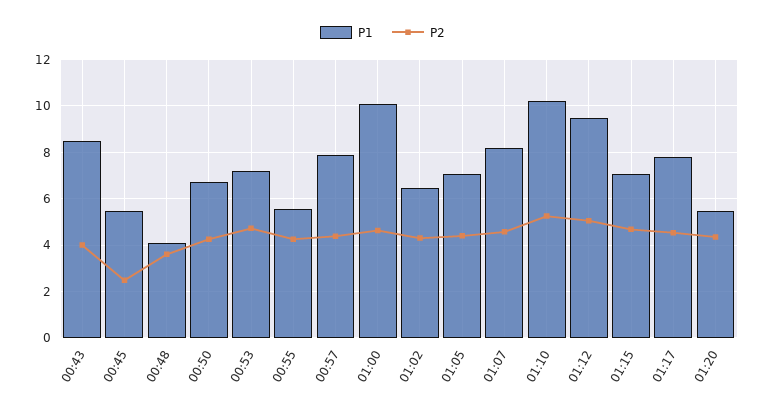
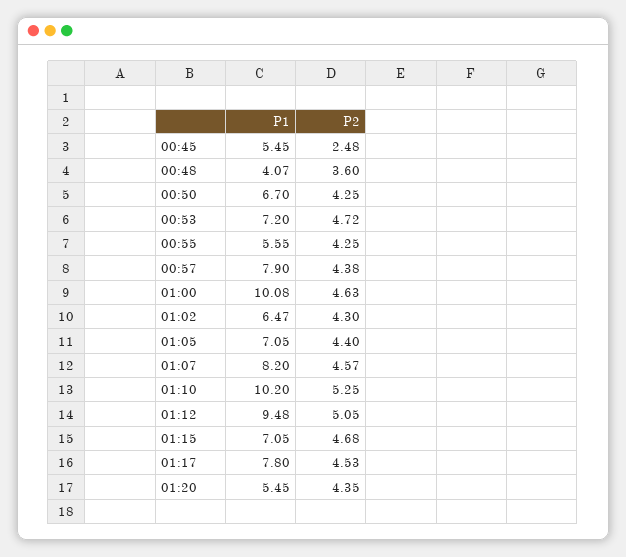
  {
    "P1": {
-     "00:43": 8.5,
      "00:45": 5.45,
      "00:48": 4.07,
      "00:50": 6.7,
      "00:53": 7.2,
      "00:55": 5.55,
      "00:57": 7.9,
      "01:00": 10.08,
      "01:02": 6.47,
      "01:05": 7.05,
      "01:07": 8.2,
      "01:10": 10.2,
      "01:12": 9.48,
      "01:15": 7.05,
      "01:17": 7.8,
      "01:20": 5.45
    },
    "P2": {
-     "00:43": 4,
      "00:45": 2.48,
      "00:48": 3.6,
      "00:50": 4.25,
      "00:53": 4.72,
      "00:55": 4.25,
      "00:57": 4.38,
      "01:00": 4.63,
      "01:02": 4.3,
      "01:05": 4.4,
      "01:07": 4.57,
      "01:10": 5.25,
      "01:12": 5.05,
      "01:15": 4.68,
      "01:17": 4.53,
      "01:20": 4.35
    }
  }

